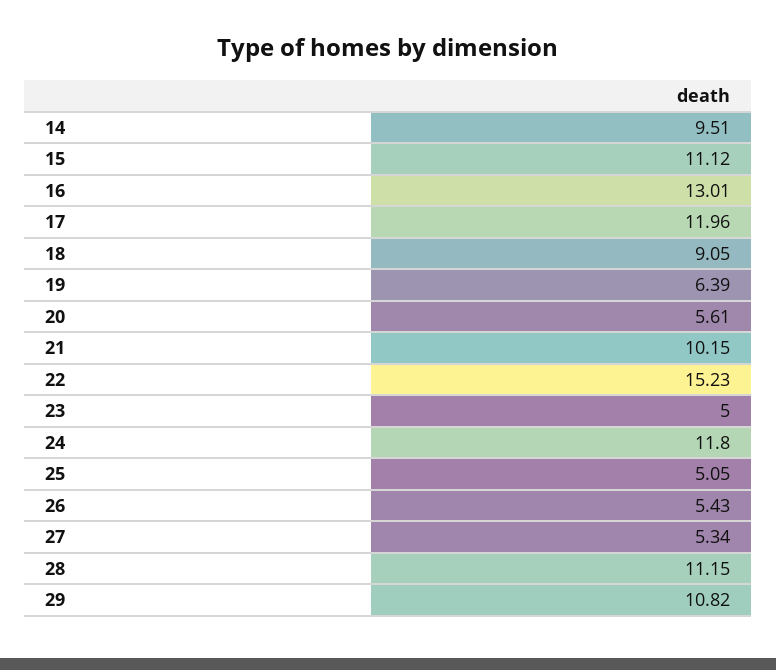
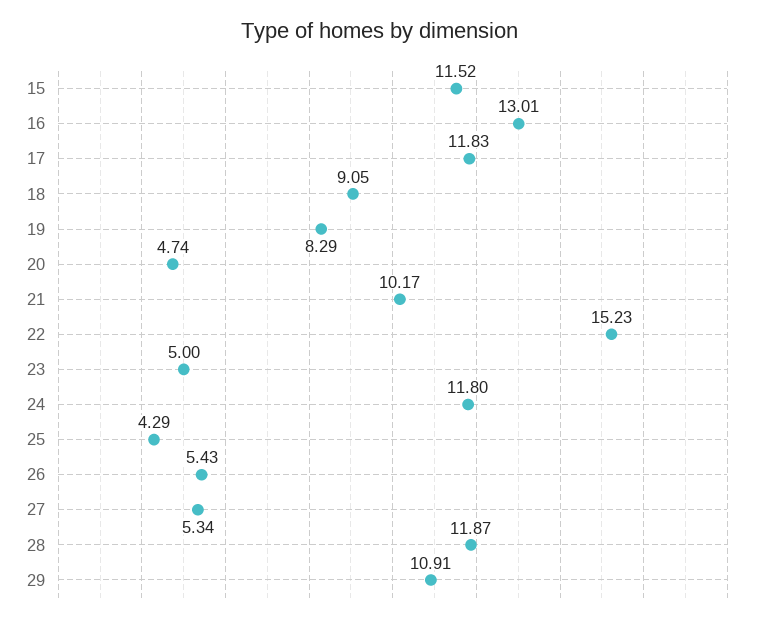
  {
-   "14": 9.51,
-   "15": 11.12,
+   "15": 11.52,
    "16": 13.01,
-   "17": 11.96,
+   "17": 11.83,
    "18": 9.05,
-   "19": 6.39,
+   "19": 8.29,
-   "20": 5.61,
+   "20": 4.74,
-   "21": 10.15,
+   "21": 10.17,
    "22": 15.23,
    "23": 5,
    "24": 11.8,
-   "25": 5.05,
+   "25": 4.29,
    "26": 5.43,
    "27": 5.34,
-   "28": 11.15,
+   "28": 11.87,
-   "29": 10.82
+   "29": 10.91
  }

